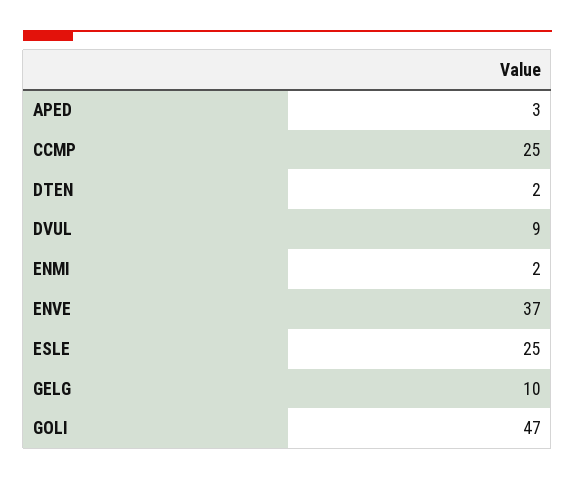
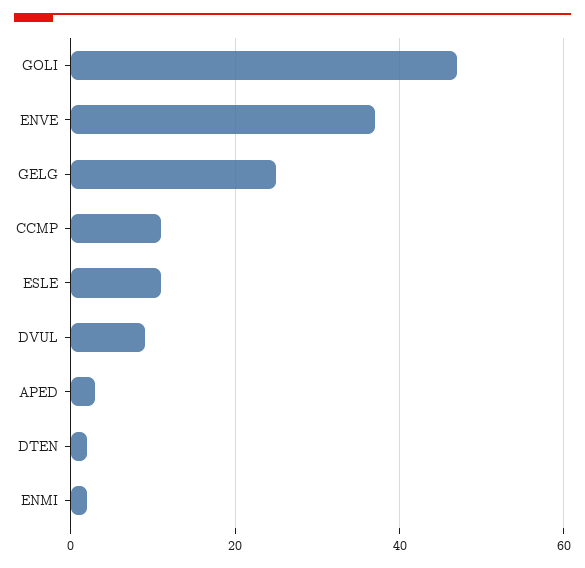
  {
    "APED": 3,
-   "CCMP": 25,
+   "CCMP": 10,
    "DTEN": 2,
    "DVUL": 9,
    "ENMI": 2,
    "ENVE": 37,
-   "ESLE": 25,
+   "ESLE": 10,
-   "GELG": 10,
+   "GELG": 25,
    "GOLI": 47
  }

